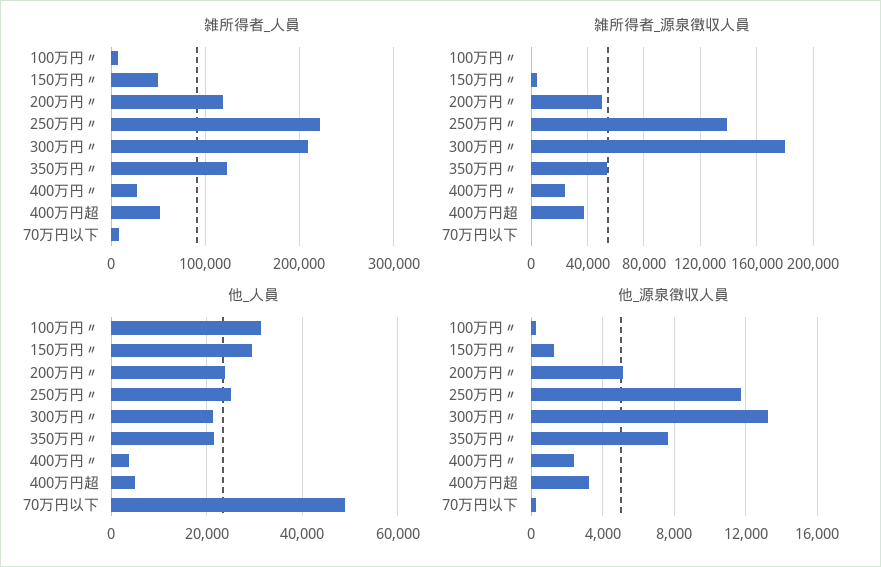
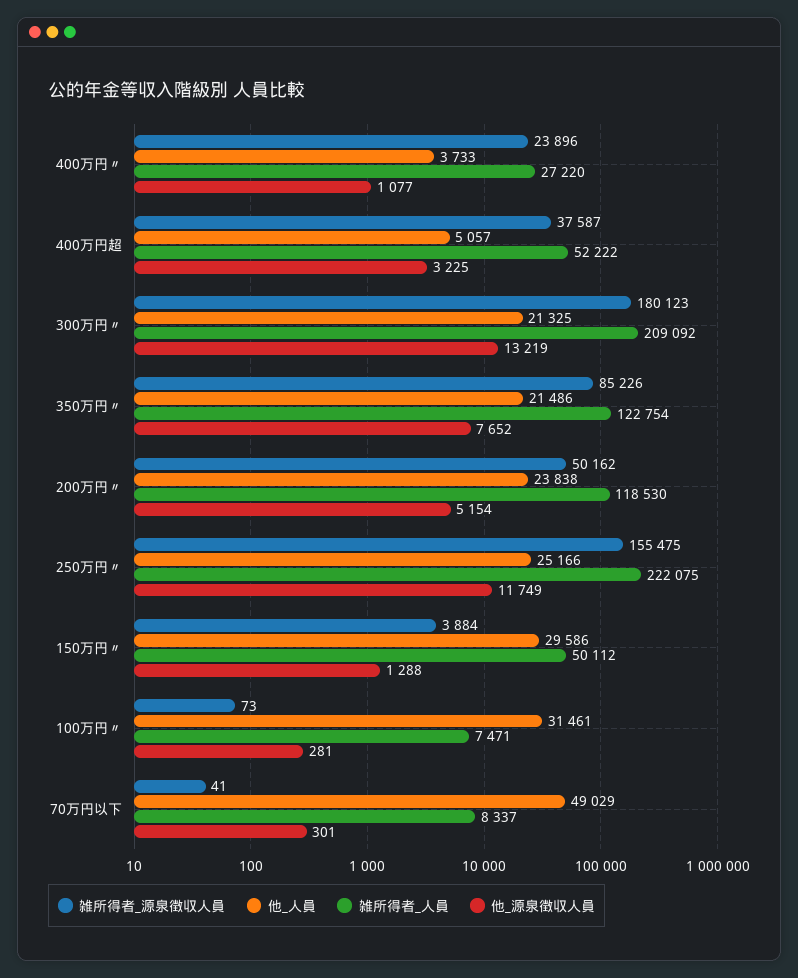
  {
    "雑所得者_人員": {
      "100万円〃": 7471,
      "150万円〃": 50112,
      "200万円〃": 118530,
      "250万円〃": 222075,
      "300万円〃": 209092,
      "350万円〃": 122754,
      "400万円〃": 27220,
      "400万円超": 52222,
      "70万円以下": 8337
    },
    "雑所得者_源泉徴収人員": {
      "100万円〃": 73,
      "150万円〃": 3884,
      "200万円〃": 50162,
-     "250万円〃": 140000,
+     "250万円〃": 155475,
      "300万円〃": 180123,
-     "350万円〃": 55000,
+     "350万円〃": 85226,
      "400万円〃": 23896,
      "400万円超": 37587,
      "70万円以下": 41
    },
    "他_人員": {
      "100万円〃": 31461,
      "150万円〃": 29586,
      "200万円〃": 23838,
      "250万円〃": 25166,
      "300万円〃": 21325,
      "350万円〃": 21486,
      "400万円〃": 3733,
      "400万円超": 5057,
      "70万円以下": 49029
    },
    "他_源泉徴収人員": {
      "100万円〃": 281,
      "150万円〃": 1288,
      "200万円〃": 5154,
      "250万円〃": 11749,
      "300万円〃": 13219,
      "350万円〃": 7652,
-     "400万円〃": 2500,
+     "400万円〃": 1077,
      "400万円超": 3225,
      "70万円以下": 301
    }
  }

